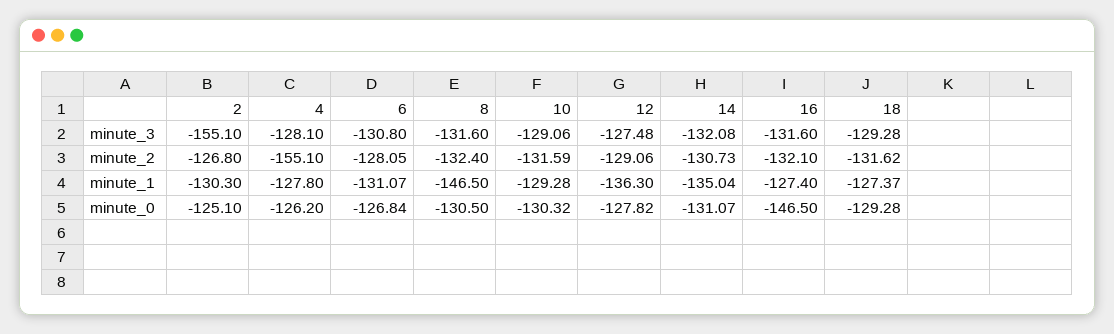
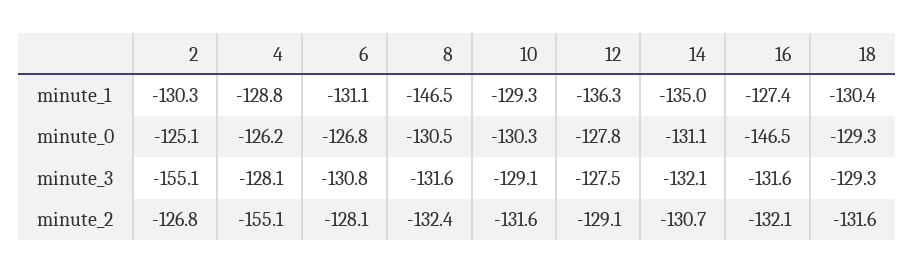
  {
    "2": {
      "minute_3": -155.1,
      "minute_2": -126.8,
      "minute_1": -130.3,
      "minute_0": -125.1
    },
    "4": {
      "minute_3": -128.1,
      "minute_2": -155.1,
-     "minute_1": -127.8,
+     "minute_1": -128.8,
      "minute_0": -126.2
    },
    "6": {
      "minute_3": -130.8,
      "minute_2": -128.05,
      "minute_1": -131.07,
      "minute_0": -126.84
    },
    "8": {
      "minute_3": -131.6,
      "minute_2": -132.4,
      "minute_1": -146.5,
      "minute_0": -130.5
    },
    "10": {
      "minute_3": -129.06,
      "minute_2": -131.59,
      "minute_1": -129.28,
      "minute_0": -130.32
    },
    "12": {
      "minute_3": -127.48,
      "minute_2": -129.06,
      "minute_1": -136.3,
      "minute_0": -127.82
    },
    "14": {
      "minute_3": -132.08,
      "minute_2": -130.73,
      "minute_1": -135.04,
      "minute_0": -131.07
    },
    "16": {
      "minute_3": -131.6,
      "minute_2": -132.1,
      "minute_1": -127.4,
      "minute_0": -146.5
    },
    "18": {
      "minute_3": -129.28,
      "minute_2": -131.62,
-     "minute_1": -127.37,
+     "minute_1": -130.4,
      "minute_0": -129.28
    }
  }

